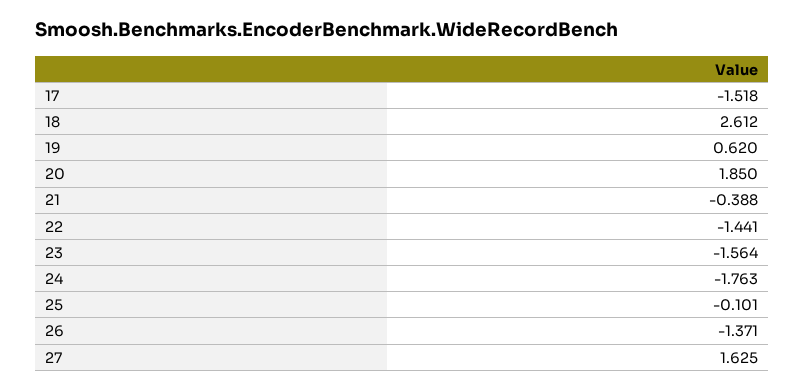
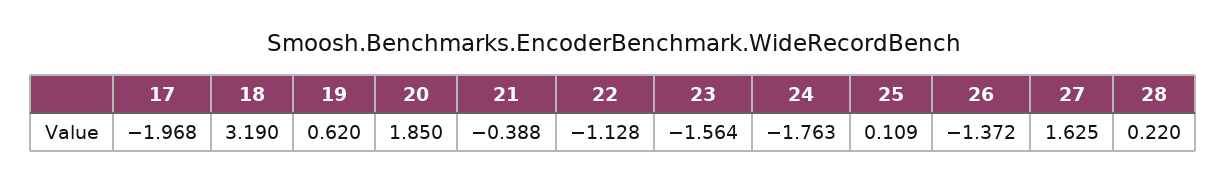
  {
-   "17": -1.518,
+   "17": -1.968,
-   "18": 2.612,
+   "18": 3.19,
    "19": 0.62,
    "20": 1.85,
    "21": -0.388,
-   "22": -1.441,
+   "22": -1.128,
    "23": -1.564,
    "24": -1.763,
-   "25": -0.101,
+   "25": 0.109,
-   "26": -1.371,
+   "26": -1.372,
-   "27": 1.625
+   "27": 1.625,
+   "28": 0.22
  }

